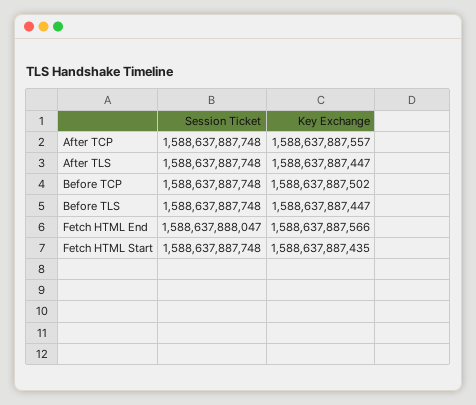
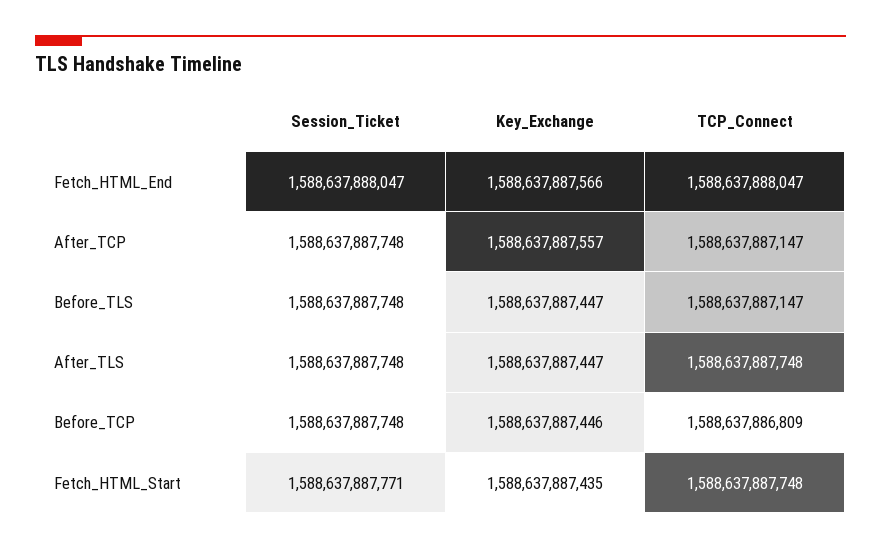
  {
    "Session Ticket": {
      "After TCP": 1588637887748,
      "After TLS": 1588637887748,
      "Before TCP": 1588637887748,
      "Before TLS": 1588637887748,
      "Fetch HTML End": 1588637888047,
-     "Fetch HTML Start": 1588637887748
+     "Fetch HTML Start": 1588637887771
    },
    "Key Exchange": {
      "After TCP": 1588637887557,
      "After TLS": 1588637887447,
-     "Before TCP": 1588637887502,
+     "Before TCP": 1588637887446,
      "Before TLS": 1588637887447,
      "Fetch HTML End": 1588637887566,
      "Fetch HTML Start": 1588637887435
-   }
+   },
+   "TCP_Connect": {
+     "Fetch HTML End": 1588637888047,
+     "After TCP": 1588637887147,
+     "Before TLS": 1588637887147,
+     "After TLS": 1588637887748,
+     "Before TCP": 1588637886809,
+     "Fetch HTML Start": 1588637887748
+   }
  }

